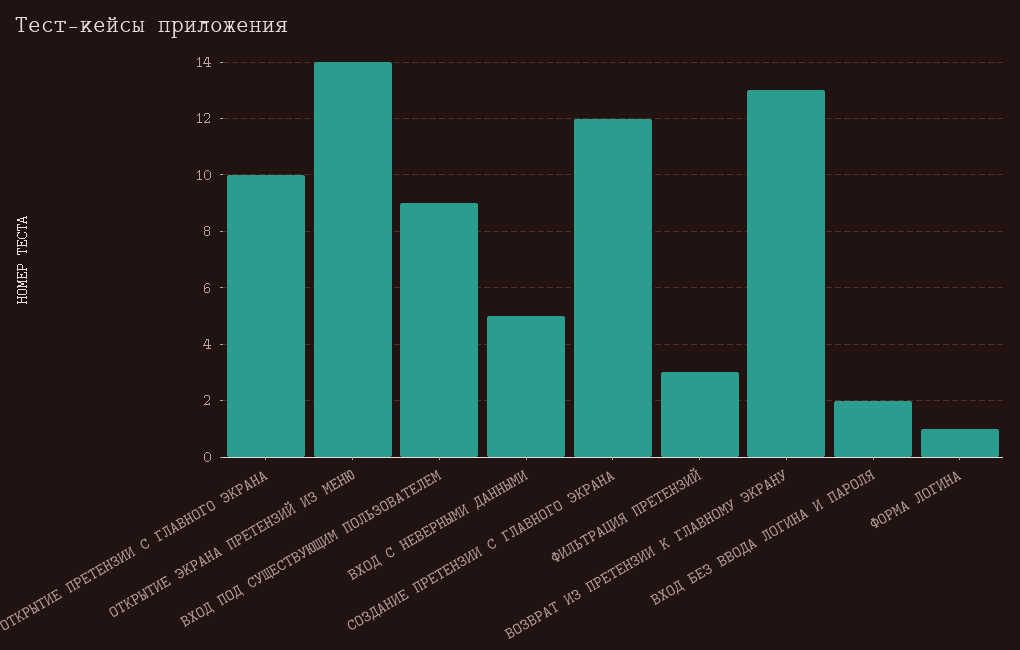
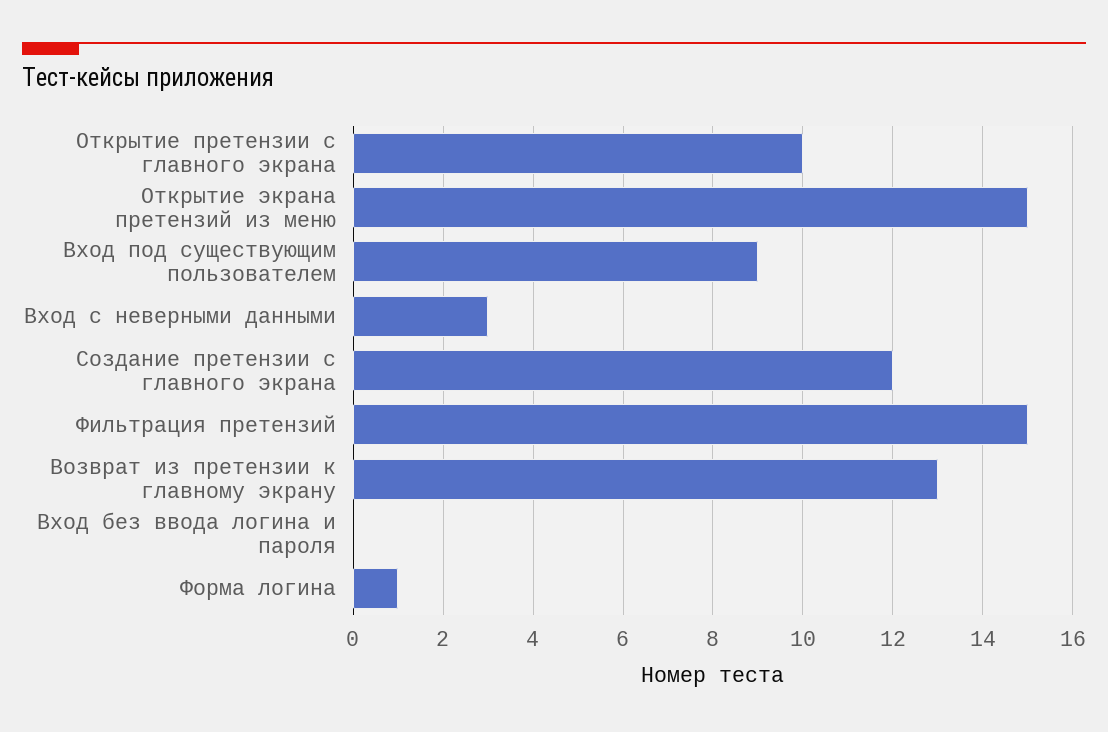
  {
    "ОТКРЫТИЕ ПРЕТЕНЗИИ С ГЛАВНОГО ЭКРАНА": 10,
-   "ОТКРЫТИЕ ЭКРАНА ПРЕТЕНЗИЙ ИЗ МЕНЮ": 14,
+   "ОТКРЫТИЕ ЭКРАНА ПРЕТЕНЗИЙ ИЗ МЕНЮ": 15,
    "ВХОД ПОД СУЩЕСТВУЮЩИМ ПОЛЬЗОВАТЕЛЕМ": 9,
-   "ВХОД С НЕВЕРНЫМИ ДАННЫМИ": 5,
+   "ВХОД С НЕВЕРНЫМИ ДАННЫМИ": 3,
    "СОЗДАНИЕ ПРЕТЕНЗИИ С ГЛАВНОГО ЭКРАНА": 12,
-   "ФИЛЬТРАЦИЯ ПРЕТЕНЗИЙ": 3,
+   "ФИЛЬТРАЦИЯ ПРЕТЕНЗИЙ": 15,
    "ВОЗВРАТ ИЗ ПРЕТЕНЗИИ К ГЛАВНОМУ ЭКРАНУ": 13,
-   "ВХОД БЕЗ ВВОДА ЛОГИНА И ПАРОЛЯ": 2,
+   "ВХОД БЕЗ ВВОДА ЛОГИНА И ПАРОЛЯ": 0,
    "ФОРМА ЛОГИНА": 1
  }

